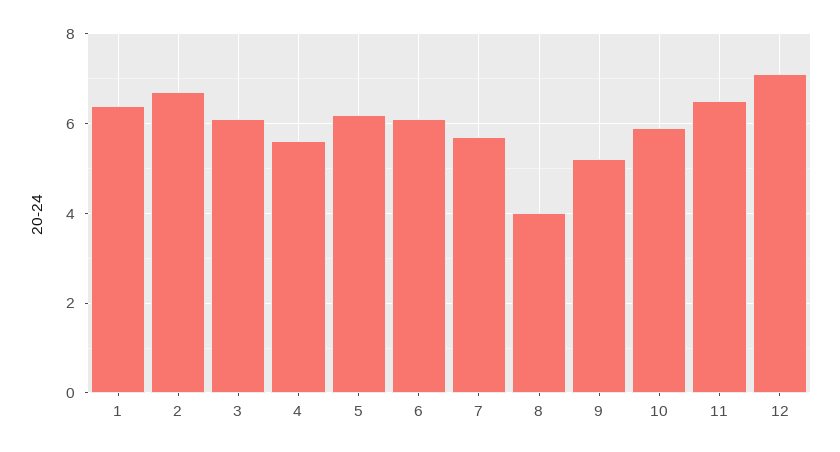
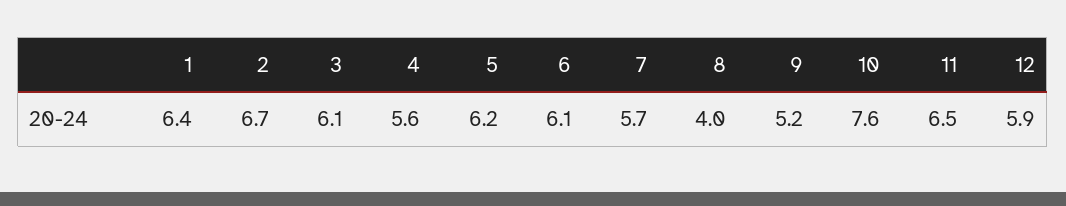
  {
    "1": 6.4,
    "2": 6.7,
    "3": 6.1,
    "4": 5.6,
    "5": 6.2,
    "6": 6.1,
    "7": 5.7,
    "8": 4,
    "9": 5.2,
-   "10": 6,
+   "10": 7.6,
    "11": 6.5,
-   "12": 7
+   "12": 5.9
  }

